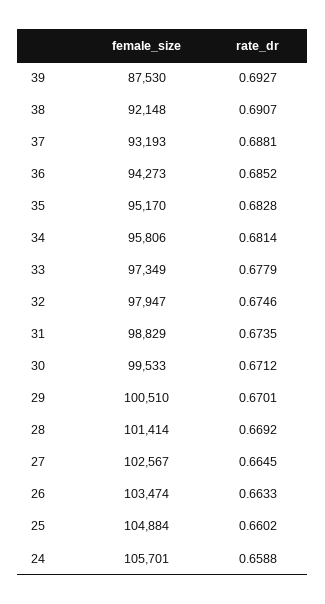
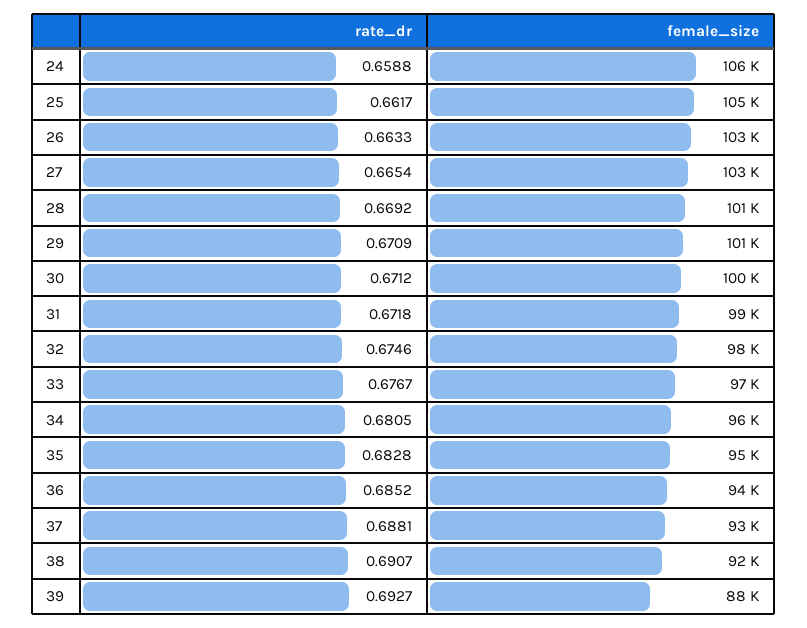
  {
    "female_size": {
      "39": 87530,
      "38": 92148,
      "37": 93193,
      "36": 94273,
      "35": 95170,
      "34": 95806,
      "33": 97349,
      "32": 97947,
      "31": 98829,
      "30": 99533,
      "29": 100510,
      "28": 101414,
      "27": 102567,
      "26": 103474,
      "25": 104884,
      "24": 105701
    },
    "rate_dr": {
      "39": 0.6927,
      "38": 0.6907,
      "37": 0.6881,
      "36": 0.6852,
      "35": 0.6828,
-     "34": 0.6814,
+     "34": 0.6805,
-     "33": 0.6779,
+     "33": 0.6767,
      "32": 0.6746,
-     "31": 0.6735,
+     "31": 0.6718,
      "30": 0.6712,
-     "29": 0.6701,
+     "29": 0.6709,
      "28": 0.6692,
-     "27": 0.6645,
+     "27": 0.6654,
      "26": 0.6633,
-     "25": 0.6602,
+     "25": 0.6617,
      "24": 0.6588
    }
  }

